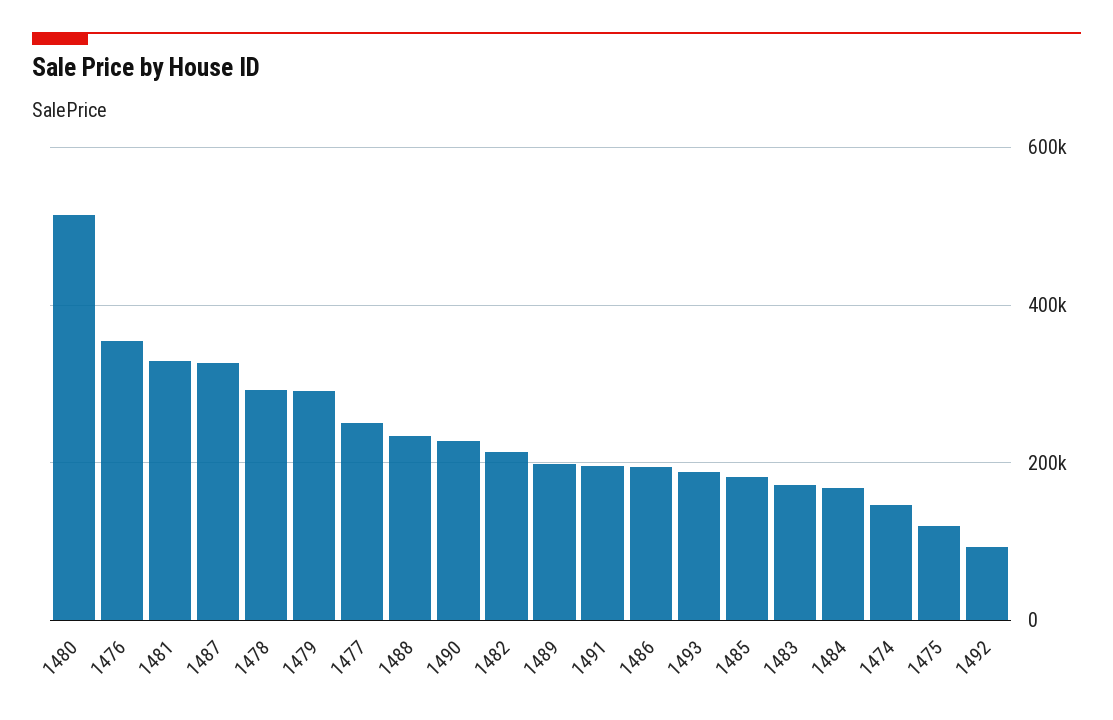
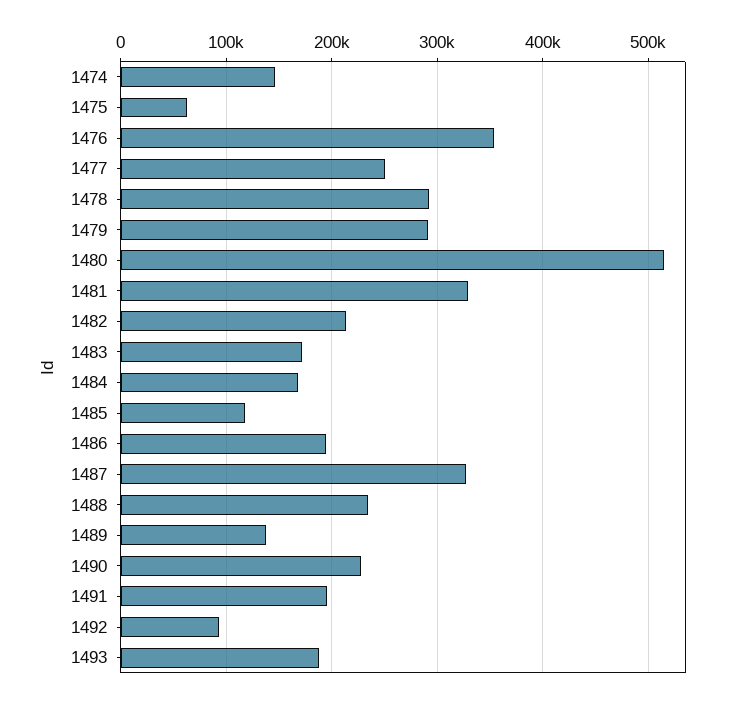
  {
    "1480": 510000,
    "1476": 350000,
    "1481": 330000,
    "1487": 330000,
    "1478": 290000,
    "1479": 290000,
    "1477": 250000,
    "1488": 230000,
    "1490": 230000,
    "1482": 210000,
-   "1489": 200000,
+   "1489": 140000,
    "1491": 200000,
    "1486": 200000,
    "1493": 190000,
-   "1485": 180000,
+   "1485": 120000,
    "1483": 170000,
    "1484": 170000,
    "1474": 150000,
-   "1475": 120000,
+   "1475": 60000,
    "1492": 90000
  }

